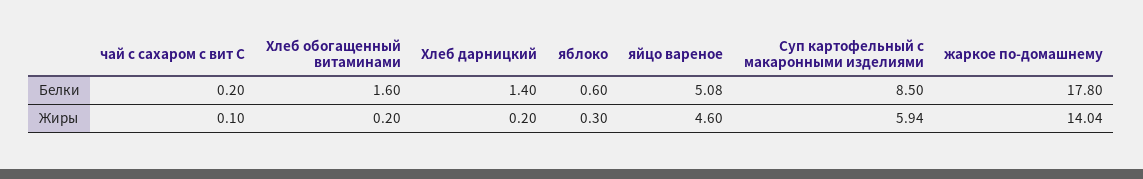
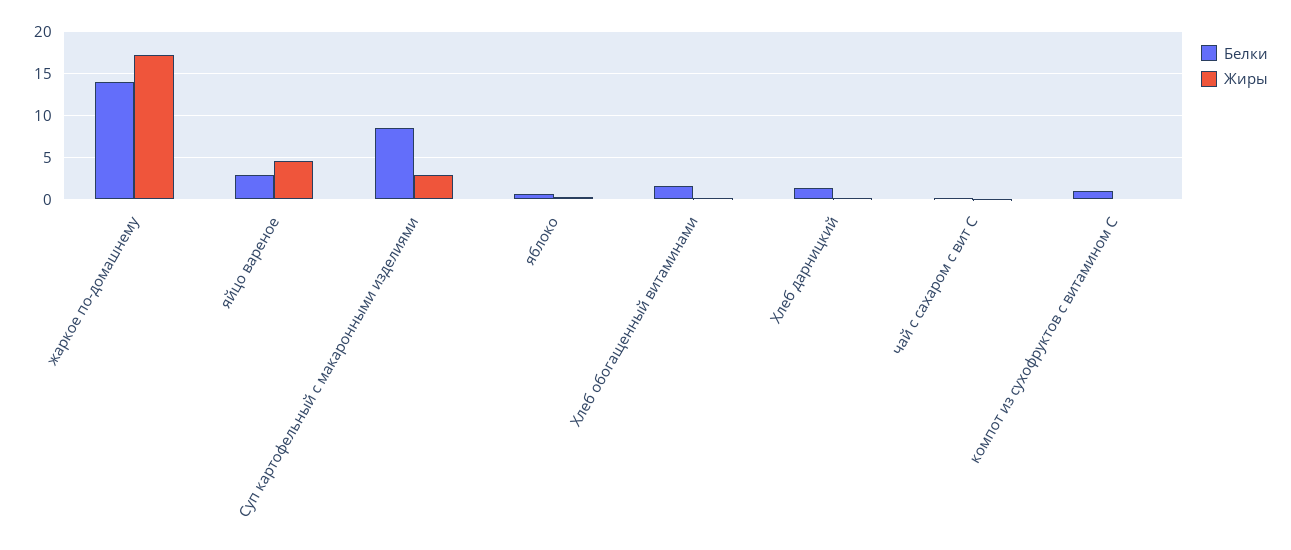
  {
    "Белки": {
      "чай с сахаром с вит С": 0.2,
      "Хлеб обогащенный витаминами": 1.6,
      "Хлеб дарницкий": 1.4,
      "яблоко": 0.6,
-     "яйцо вареное": 5.08,
+     "яйцо вареное": 3,
      "Суп картофельный с макаронными изделиями": 8.5,
-     "жаркое по-домашнему": 17.8
+     "жаркое по-домашнему": 14,
+     "компот из сухофруктов с витамином С": 1
    },
    "Жиры": {
      "чай с сахаром с вит С": 0.1,
      "Хлеб обогащенный витаминами": 0.2,
      "Хлеб дарницкий": 0.2,
      "яблоко": 0.3,
      "яйцо вареное": 4.6,
-     "Суп картофельный с макаронными изделиями": 5.94,
+     "Суп картофельный с макаронными изделиями": 3,
-     "жаркое по-домашнему": 14.04
+     "жаркое по-домашнему": 17,
+     "компот из сухофруктов с витамином С": 0
    }
  }

